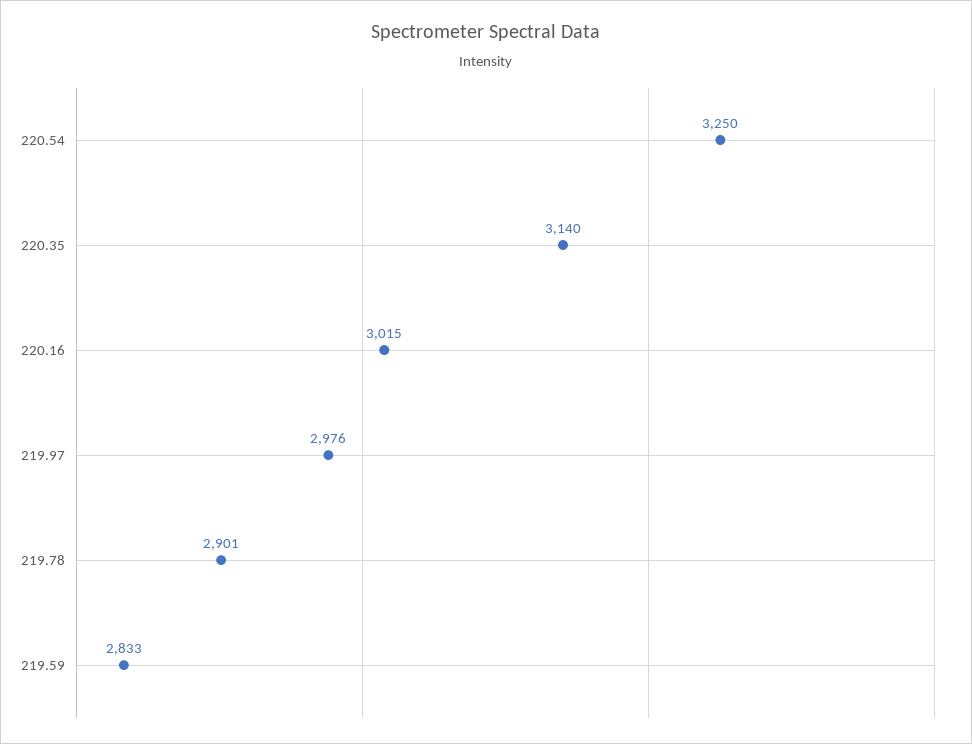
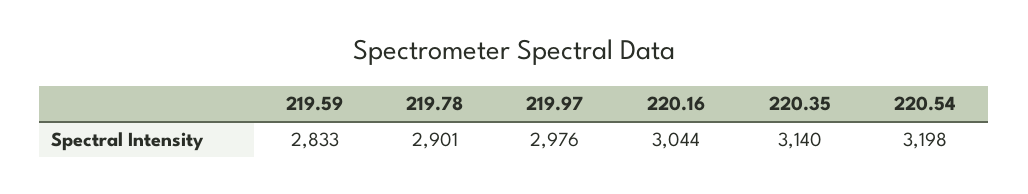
  {
-   "220.54": 3250,
+   "220.54": 3198,
    "220.35": 3140,
-   "220.16": 3015,
+   "220.16": 3044,
    "219.97": 2976,
    "219.78": 2901,
    "219.59": 2833
  }

